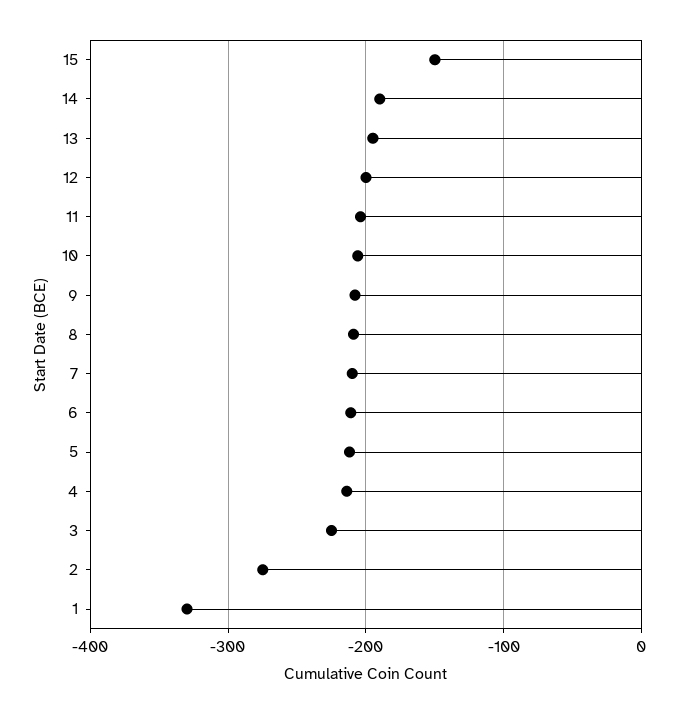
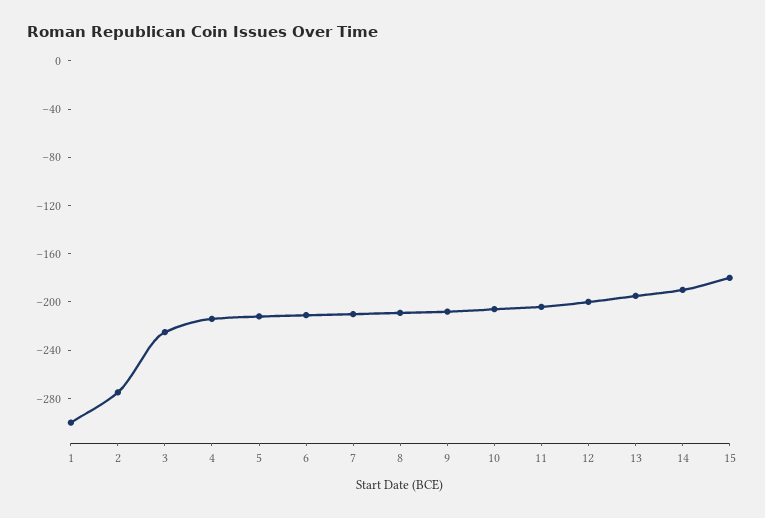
  {
-   "15": -150,
+   "15": -180,
    "14": -190,
    "13": -200,
    "12": -200,
    "11": -200,
    "10": -210,
    "9": -210,
    "8": -210,
    "7": -210,
    "6": -210,
    "5": -210,
    "4": -210,
    "3": -230,
    "2": -280,
-   "1": -330
+   "1": -300
  }

